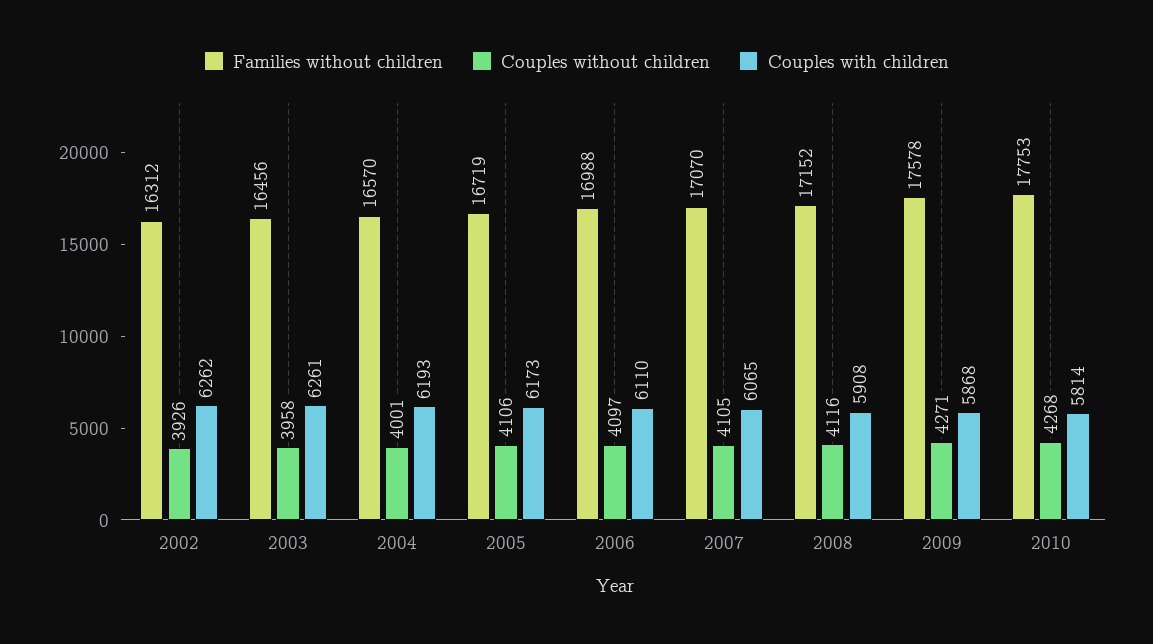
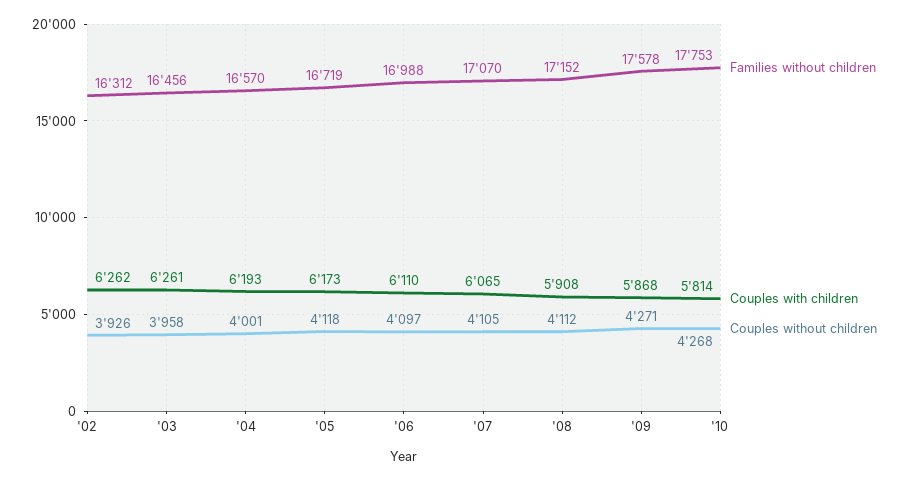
  {
    "Families without children": {
      "2002": 16312,
      "2003": 16456,
      "2004": 16570,
      "2005": 16719,
      "2006": 16988,
      "2007": 17070,
      "2008": 17152,
      "2009": 17578,
      "2010": 17753
    },
    "Couples without children": {
      "2002": 3926,
      "2003": 3958,
      "2004": 4001,
-     "2005": 4106,
+     "2005": 4118,
      "2006": 4097,
      "2007": 4105,
-     "2008": 4116,
+     "2008": 4112,
      "2009": 4271,
      "2010": 4268
    },
    "Couples with children": {
      "2002": 6262,
      "2003": 6261,
      "2004": 6193,
      "2005": 6173,
      "2006": 6110,
      "2007": 6065,
      "2008": 5908,
      "2009": 5868,
      "2010": 5814
    }
  }

